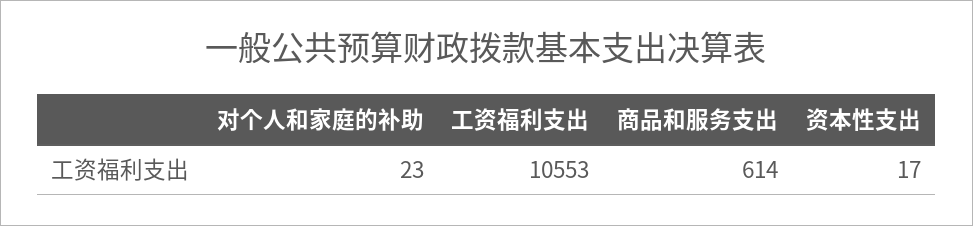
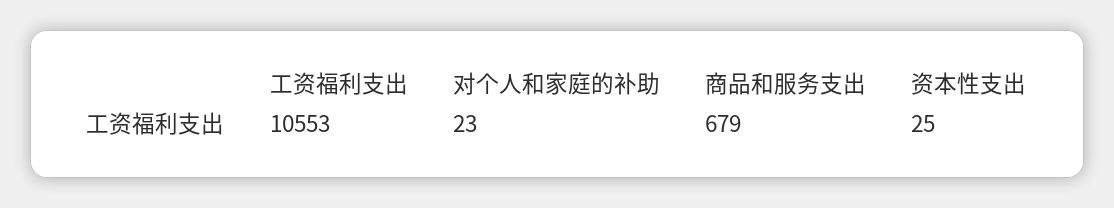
  {
    "对个人和家庭的补助": 23,
    "工资福利支出": 10553,
-   "商品和服务支出": 614,
+   "商品和服务支出": 679,
-   "资本性支出": 17
+   "资本性支出": 25
  }

